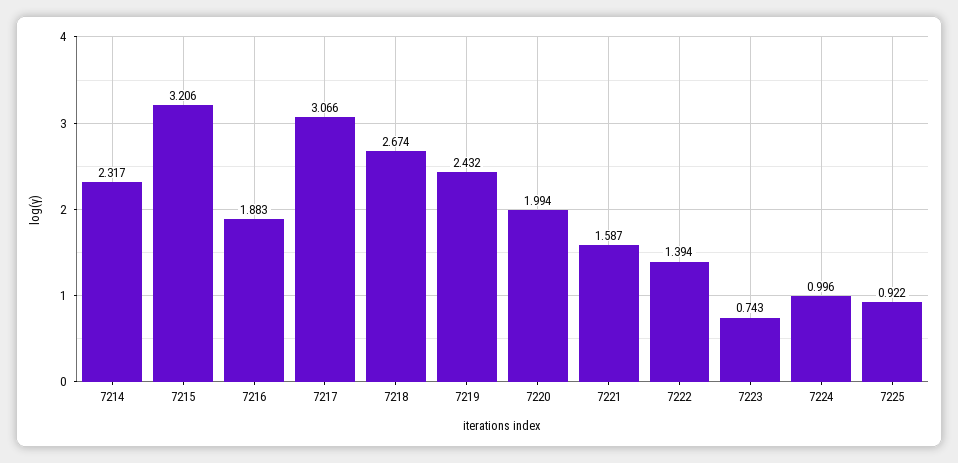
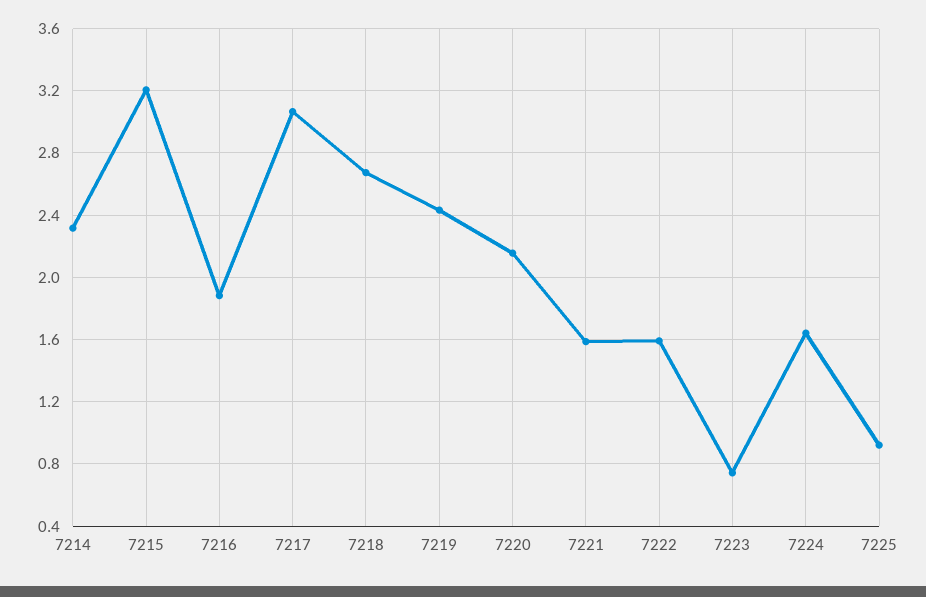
  {
    "7214": 2.317,
    "7215": 3.206,
    "7216": 1.883,
    "7217": 3.066,
    "7218": 2.674,
    "7219": 2.432,
-   "7220": 1.994,
+   "7220": 2.15,
    "7221": 1.587,
-   "7222": 1.394,
+   "7222": 1.6,
    "7223": 0.743,
-   "7224": 0.996,
+   "7224": 1.65,
    "7225": 0.922
  }

